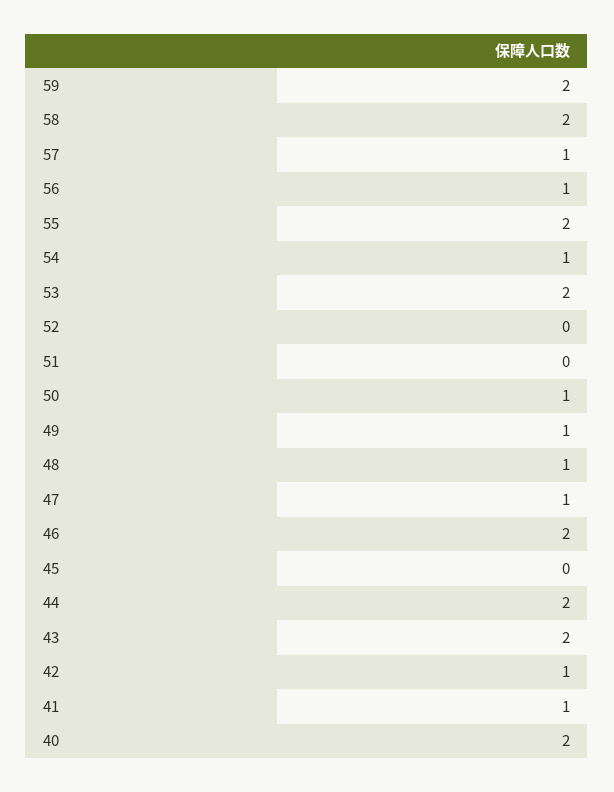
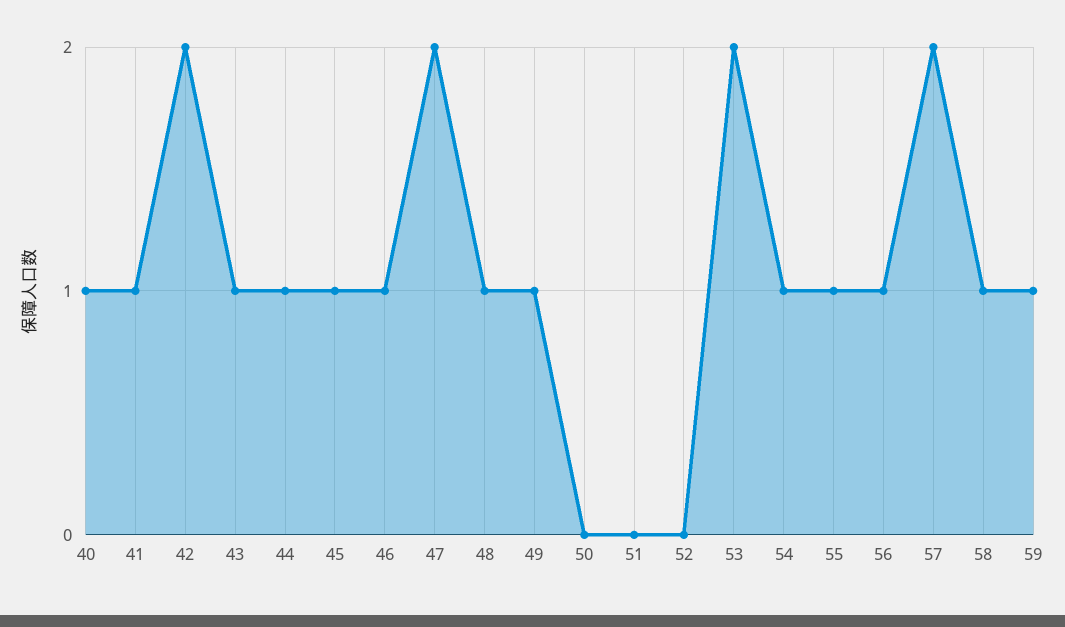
  {
-   "59": 2,
+   "59": 1,
-   "58": 2,
+   "58": 1,
-   "57": 1,
+   "57": 2,
    "56": 1,
-   "55": 2,
+   "55": 1,
    "54": 1,
    "53": 2,
    "52": 0,
    "51": 0,
-   "50": 1,
+   "50": 0,
    "49": 1,
    "48": 1,
-   "47": 1,
+   "47": 2,
-   "46": 2,
+   "46": 1,
-   "45": 0,
+   "45": 1,
-   "44": 2,
+   "44": 1,
-   "43": 2,
+   "43": 1,
-   "42": 1,
+   "42": 2,
    "41": 1,
-   "40": 2
+   "40": 1
  }

